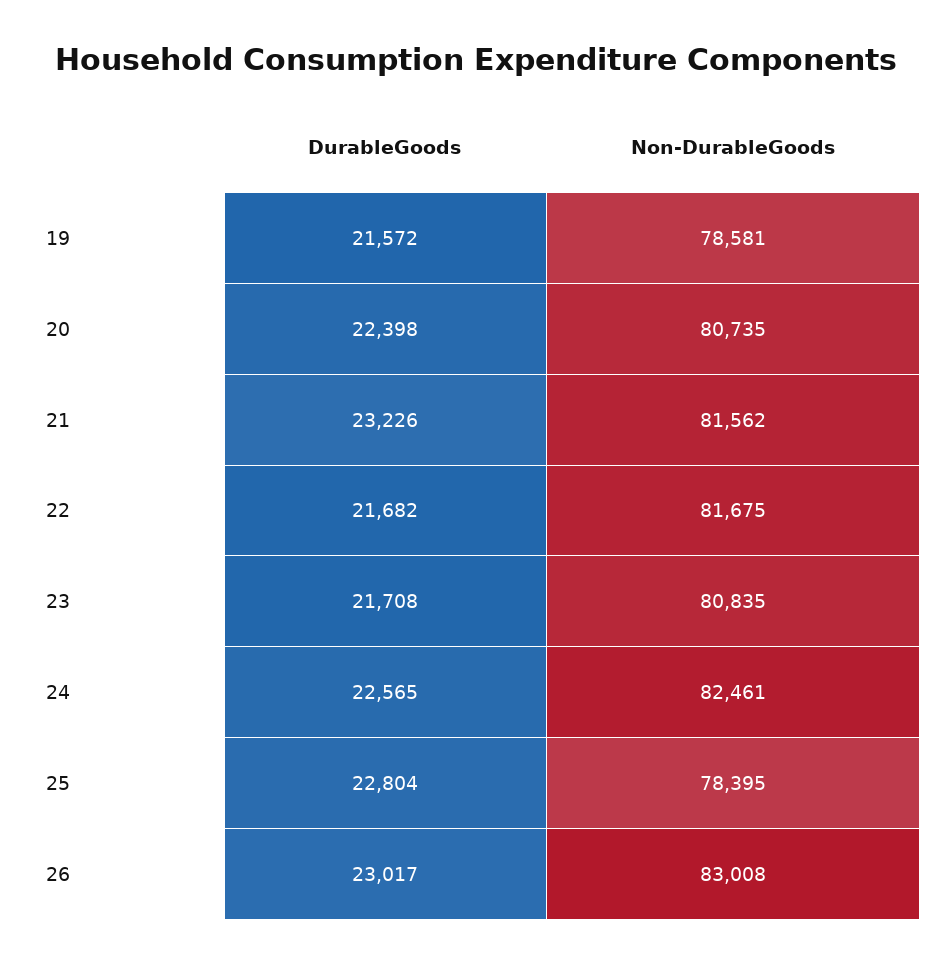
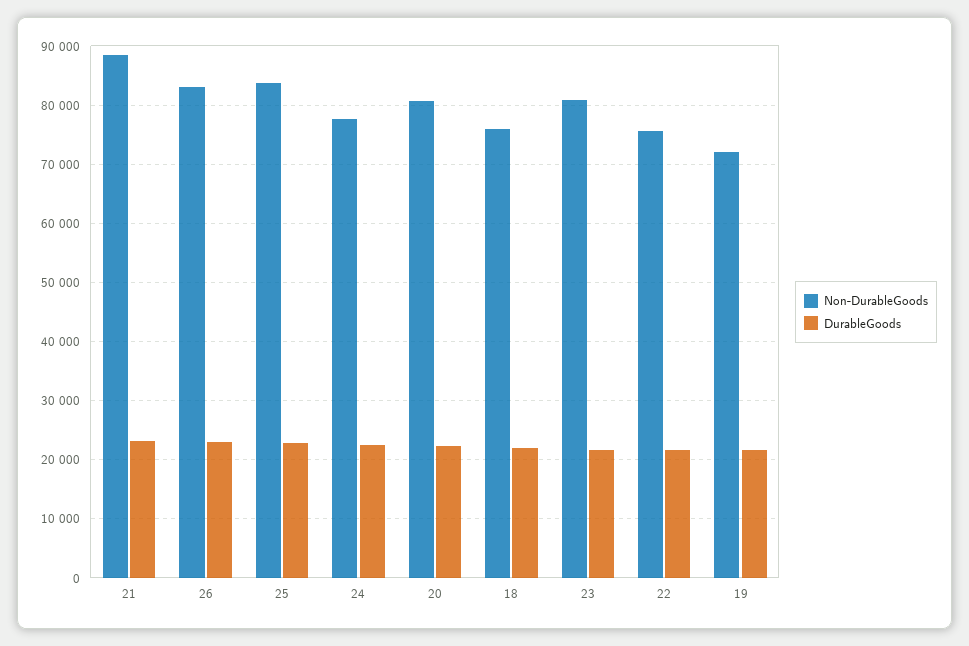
  {
    "DurableGoods": {
      "19": 21572,
      "20": 22398,
      "21": 23226,
      "22": 21682,
      "23": 21708,
      "24": 22565,
      "25": 22804,
-     "26": 23017
+     "26": 23017,
+     "18": 22000
    },
    "Non-DurableGoods": {
-     "19": 78581,
+     "19": 72000,
      "20": 80735,
-     "21": 81562,
+     "21": 88000,
-     "22": 81675,
+     "22": 76000,
      "23": 80835,
-     "24": 82461,
+     "24": 78000,
-     "25": 78395,
+     "25": 84000,
-     "26": 83008
+     "26": 83008,
+     "18": 76000
    }
  }

